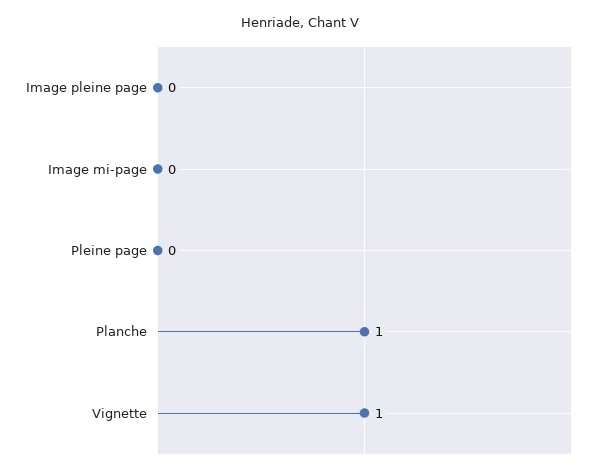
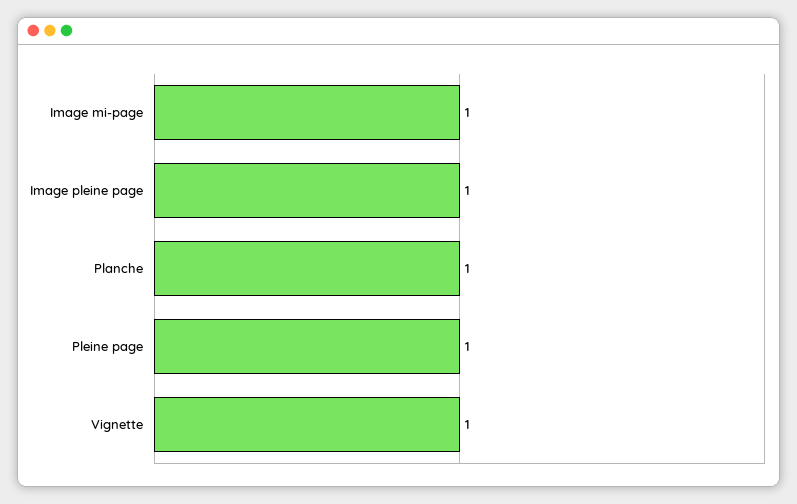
  {
-   "Image pleine page": 0,
+   "Image pleine page": 1,
-   "Image mi-page": 0,
+   "Image mi-page": 1,
-   "Pleine page": 0,
+   "Pleine page": 1,
    "Planche": 1,
    "Vignette": 1
  }

